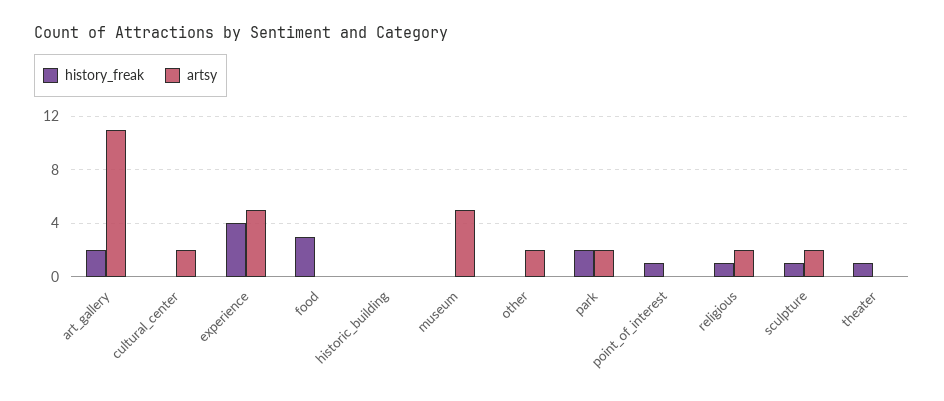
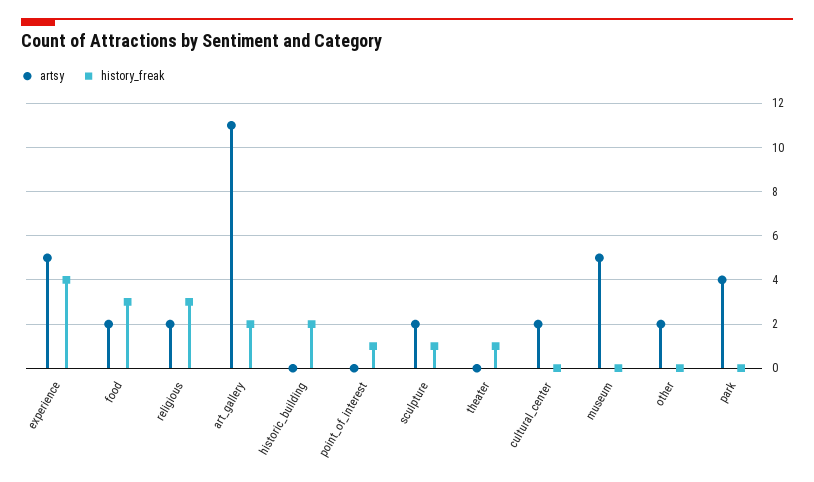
  {
    "history_freak": {
      "art_gallery": 2,
      "cultural_center": 0,
      "experience": 4,
      "food": 3,
-     "historic_building": 0,
+     "historic_building": 2,
      "museum": 0,
      "other": 0,
-     "park": 2,
+     "park": 0,
      "point_of_interest": 1,
-     "religious": 1,
+     "religious": 3,
      "sculpture": 1,
      "theater": 1
    },
    "artsy": {
      "art_gallery": 11,
      "cultural_center": 2,
      "experience": 5,
-     "food": 0,
+     "food": 2,
      "historic_building": 0,
      "museum": 5,
      "other": 2,
-     "park": 2,
+     "park": 4,
      "point_of_interest": 0,
      "religious": 2,
      "sculpture": 2,
      "theater": 0
    }
  }

